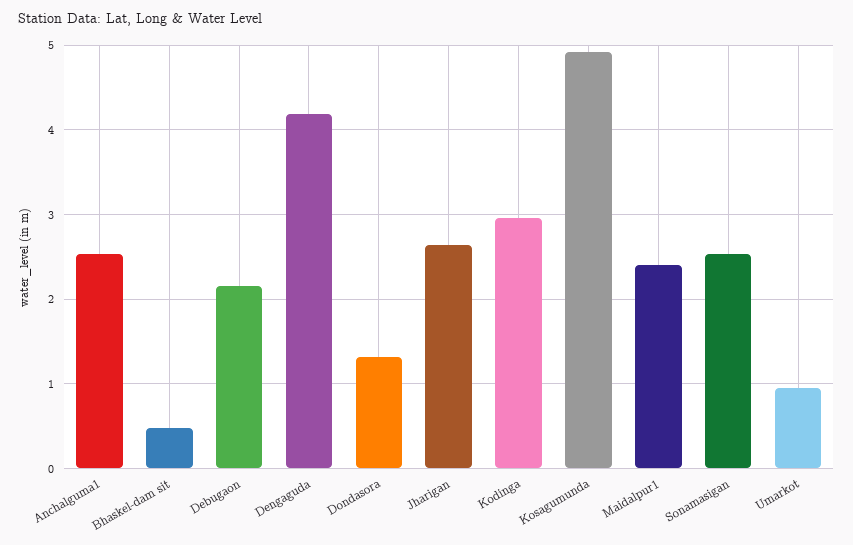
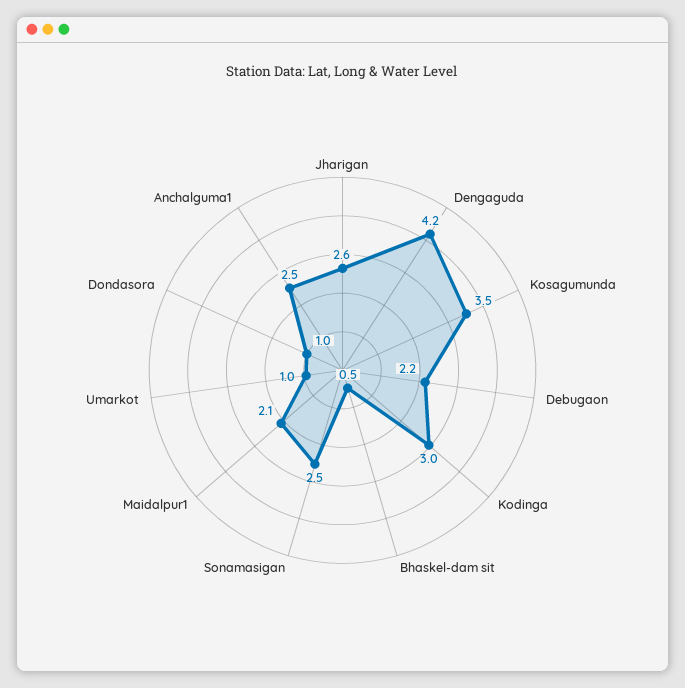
  {
    "Anchalguma1": 2.5,
    "Bhaskel-dam sit": 0.5,
    "Debugaon": 2.2,
    "Dengaguda": 4.2,
-   "Dondasora": 1.3,
+   "Dondasora": 1,
    "Jharigan": 2.6,
    "Kodinga": 3,
-   "Kosagumunda": 4.9,
+   "Kosagumunda": 3.5,
-   "Maidalpur1": 2.4,
+   "Maidalpur1": 2.1,
    "Sonamasigan": 2.5,
    "Umarkot": 1
  }

